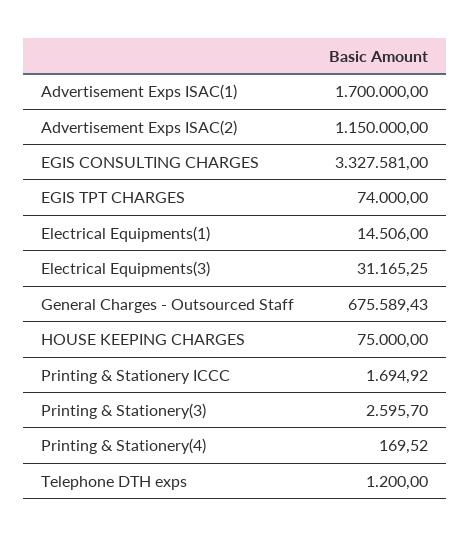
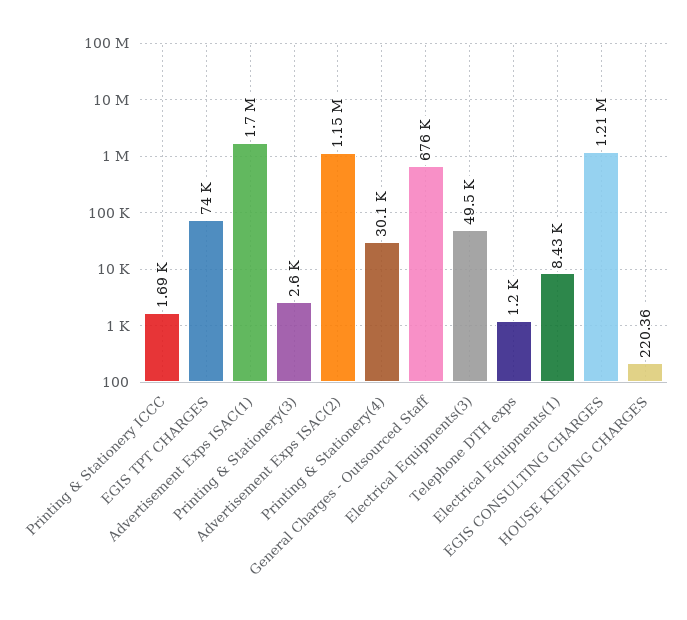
  {
    "Advertisement Exps ISAC(1)": 1700000,
    "Advertisement Exps ISAC(2)": 1150000,
-   "EGIS CONSULTING CHARGES": 3327581,
+   "EGIS CONSULTING CHARGES": 1210000,
    "EGIS TPT CHARGES": 74000,
-   "Electrical Equipments(1)": 14506,
+   "Electrical Equipments(1)": 8430,
-   "Electrical Equipments(3)": 31165.25,
+   "Electrical Equipments(3)": 49500,
    "General Charges - Outsourced Staff": 675589.43,
-   "HOUSE KEEPING CHARGES": 75000,
+   "HOUSE KEEPING CHARGES": 220.36,
    "Printing & Stationery ICCC": 1694.92,
    "Printing & Stationery(3)": 2595.7,
-   "Printing & Stationery(4)": 169.52,
+   "Printing & Stationery(4)": 30100,
    "Telephone DTH exps": 1200
  }

